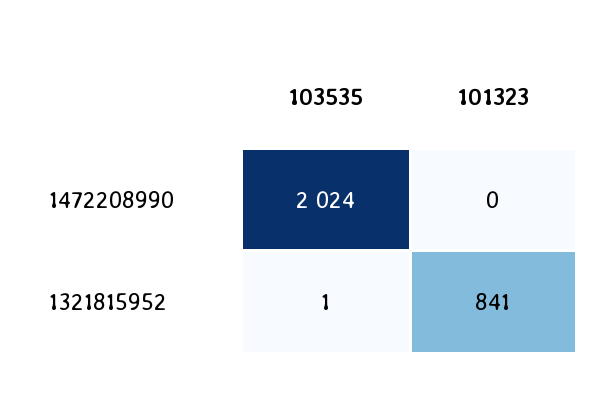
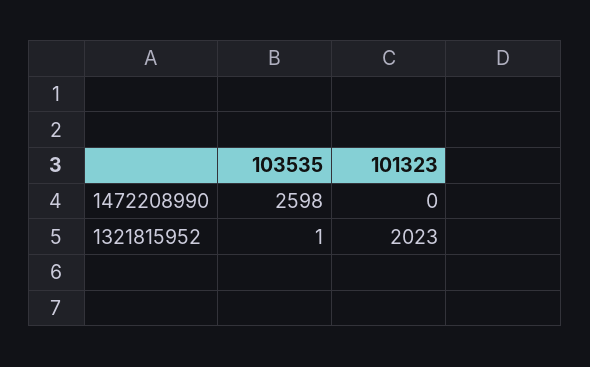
  {
    "103535": {
-     "1472208990": 2024,
+     "1472208990": 2598,
      "1321815952": 1
    },
    "101323": {
      "1472208990": 0,
-     "1321815952": 841
+     "1321815952": 2023
    }
  }

